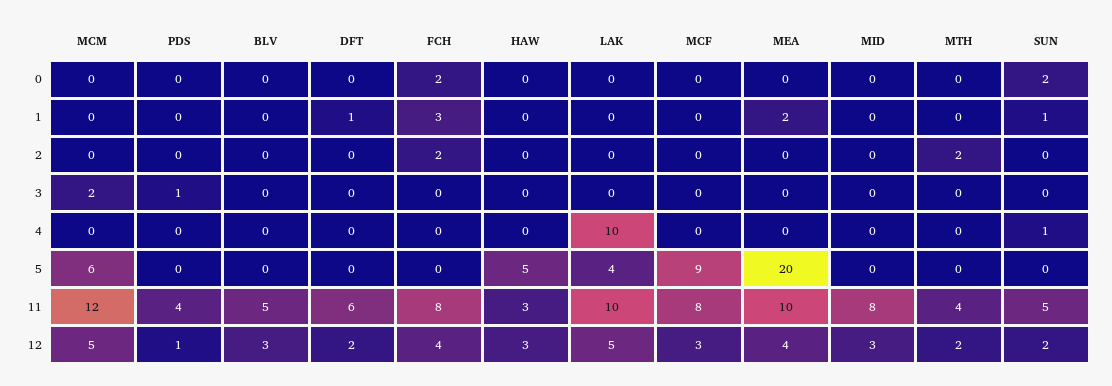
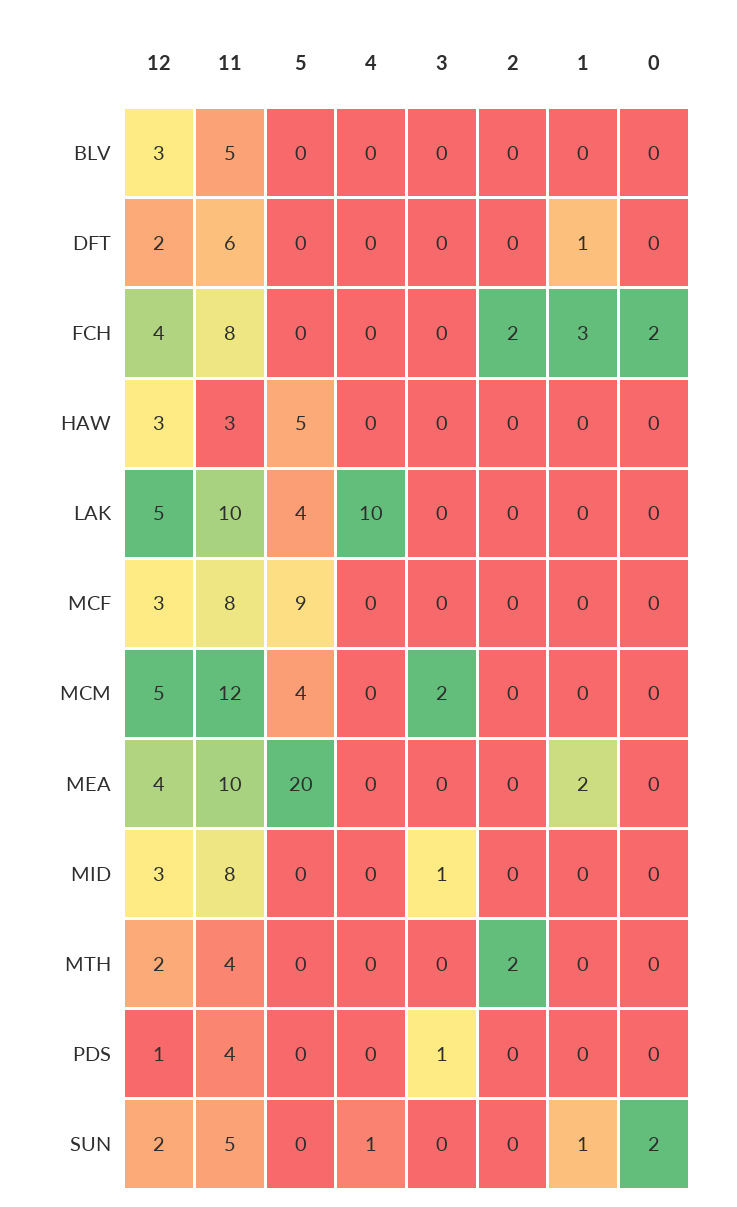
  {
    "MCM": {
      "0": 0,
      "1": 0,
      "2": 0,
      "3": 2,
      "4": 0,
-     "5": 6,
+     "5": 4,
      "11": 12,
      "12": 5
    },
    "PDS": {
      "0": 0,
      "1": 0,
      "2": 0,
      "3": 1,
      "4": 0,
      "5": 0,
      "11": 4,
      "12": 1
    },
    "BLV": {
      "0": 0,
      "1": 0,
      "2": 0,
      "3": 0,
      "4": 0,
      "5": 0,
      "11": 5,
      "12": 3
    },
    "DFT": {
      "0": 0,
      "1": 1,
      "2": 0,
      "3": 0,
      "4": 0,
      "5": 0,
      "11": 6,
      "12": 2
    },
    "FCH": {
      "0": 2,
      "1": 3,
      "2": 2,
      "3": 0,
      "4": 0,
      "5": 0,
      "11": 8,
      "12": 4
    },
    "HAW": {
      "0": 0,
      "1": 0,
      "2": 0,
      "3": 0,
      "4": 0,
      "5": 5,
      "11": 3,
      "12": 3
    },
    "LAK": {
      "0": 0,
      "1": 0,
      "2": 0,
      "3": 0,
      "4": 10,
      "5": 4,
      "11": 10,
      "12": 5
    },
    "MCF": {
      "0": 0,
      "1": 0,
      "2": 0,
      "3": 0,
      "4": 0,
      "5": 9,
      "11": 8,
      "12": 3
    },
    "MEA": {
      "0": 0,
      "1": 2,
      "2": 0,
      "3": 0,
      "4": 0,
      "5": 20,
      "11": 10,
      "12": 4
    },
    "MID": {
      "0": 0,
      "1": 0,
      "2": 0,
-     "3": 0,
+     "3": 1,
      "4": 0,
      "5": 0,
      "11": 8,
      "12": 3
    },
    "MTH": {
      "0": 0,
      "1": 0,
      "2": 2,
      "3": 0,
      "4": 0,
      "5": 0,
      "11": 4,
      "12": 2
    },
    "SUN": {
      "0": 2,
      "1": 1,
      "2": 0,
      "3": 0,
      "4": 1,
      "5": 0,
      "11": 5,
      "12": 2
    }
  }

